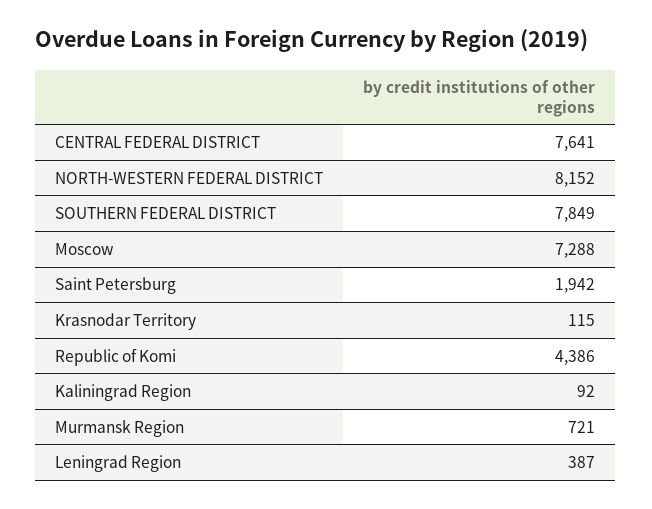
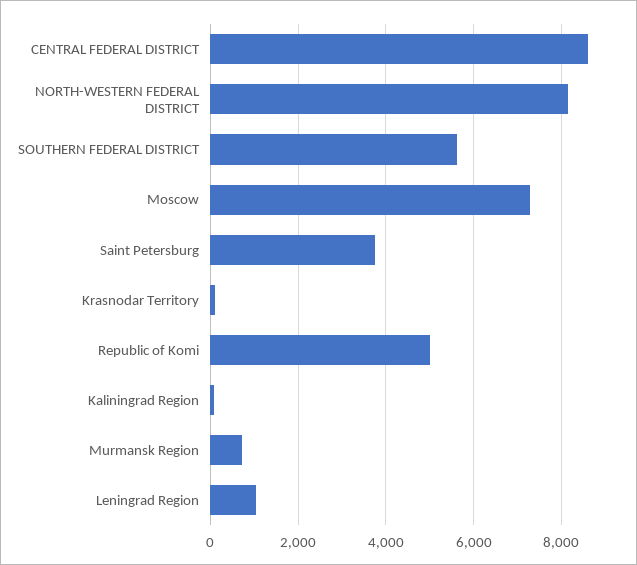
  {
-   "CENTRAL FEDERAL DISTRICT": 7641,
+   "CENTRAL FEDERAL DISTRICT": 8600,
    "NORTH-WESTERN FEDERAL DISTRICT": 8152,
-   "SOUTHERN FEDERAL DISTRICT": 7849,
+   "SOUTHERN FEDERAL DISTRICT": 5600,
    "Moscow": 7288,
-   "Saint Petersburg": 1942,
+   "Saint Petersburg": 3800,
    "Krasnodar Territory": 115,
-   "Republic of Komi": 4386,
+   "Republic of Komi": 5000,
    "Kaliningrad Region": 92,
    "Murmansk Region": 721,
-   "Leningrad Region": 387
+   "Leningrad Region": 1000
  }

